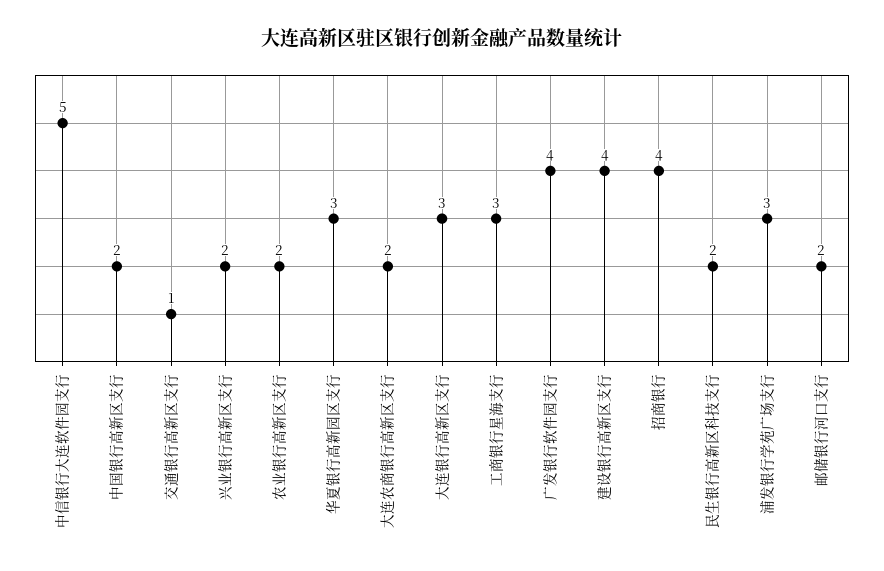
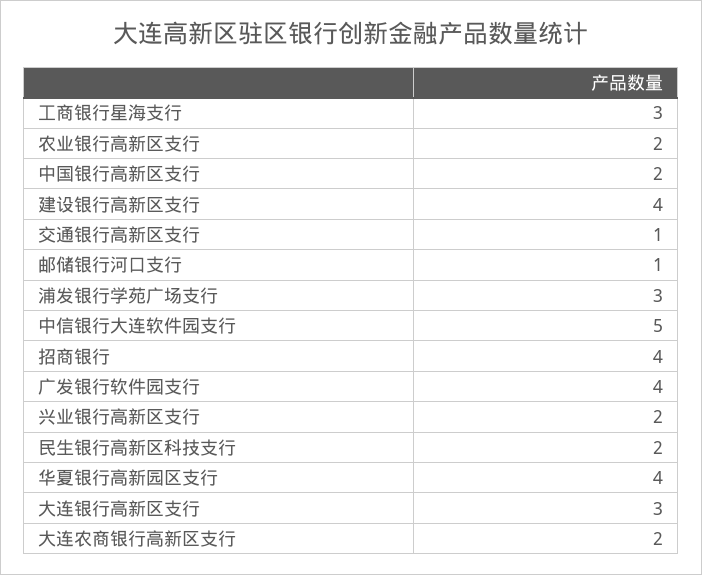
  {
    "中信银行大连软件园支行": 5,
    "中国银行高新区支行": 2,
    "交通银行高新区支行": 1,
    "兴业银行高新区支行": 2,
    "农业银行高新区支行": 2,
-   "华夏银行高新园区支行": 3,
+   "华夏银行高新园区支行": 4,
    "大连农商银行高新区支行": 2,
    "大连银行高新区支行": 3,
    "工商银行星海支行": 3,
    "广发银行软件园支行": 4,
    "建设银行高新区支行": 4,
    "招商银行": 4,
    "民生银行高新区科技支行": 2,
    "浦发银行学苑广场支行": 3,
-   "邮储银行河口支行": 2
+   "邮储银行河口支行": 1
  }

